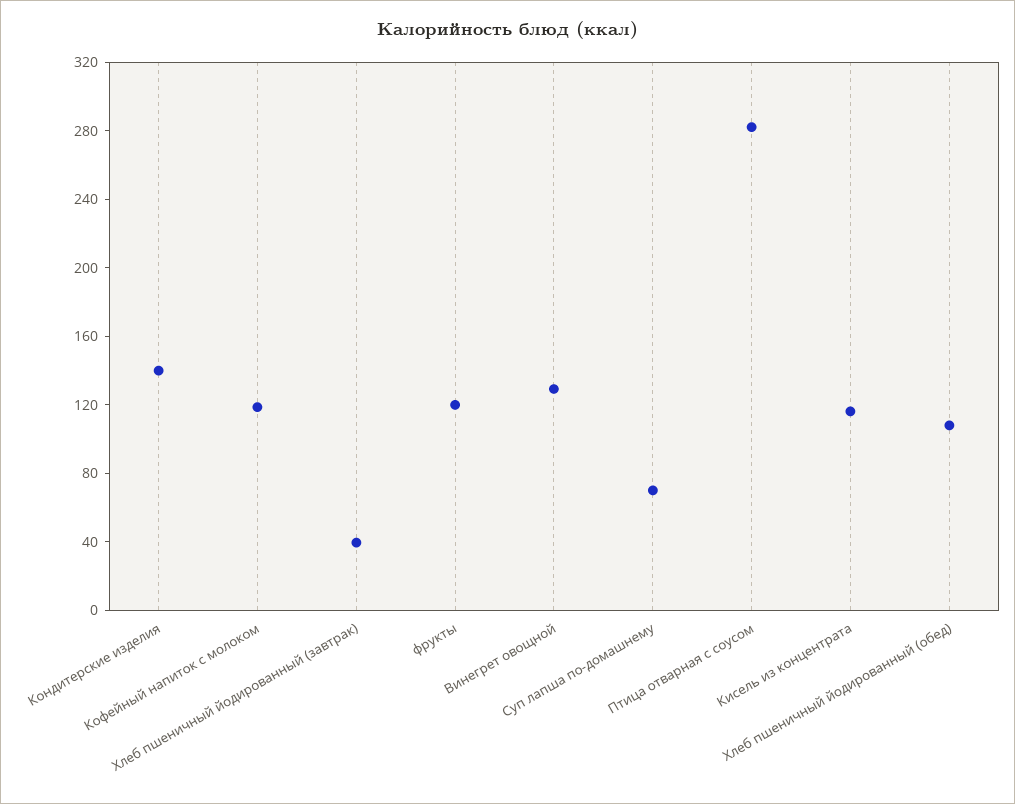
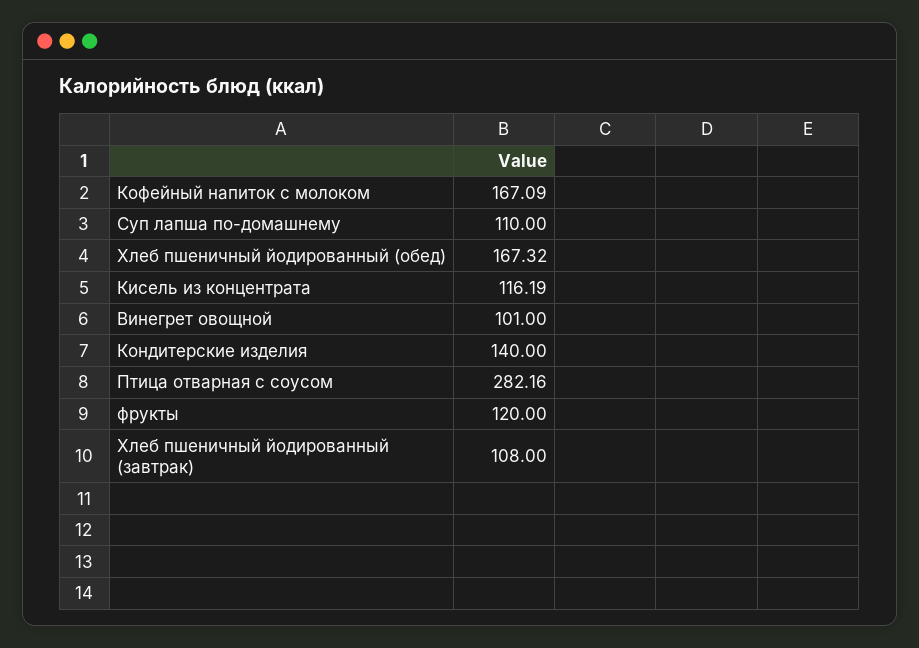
  {
    "Кондитерские изделия": 140,
-   "Кофейный напиток с молоком": 120,
+   "Кофейный напиток с молоком": 167.09,
-   "Хлеб пшеничный йодированный (завтрак)": 40,
+   "Хлеб пшеничный йодированный (завтрак)": 108,
    "фрукты": 120,
-   "Винегрет овощной": 130,
+   "Винегрет овощной": 101,
-   "Суп лапша по-домашнему": 70,
+   "Суп лапша по-домашнему": 110,
    "Птица отварная с соусом": 282.16,
    "Кисель из концентрата": 116.19,
-   "Хлеб пшеничный йодированный (обед)": 110
+   "Хлеб пшеничный йодированный (обед)": 167.32
  }

